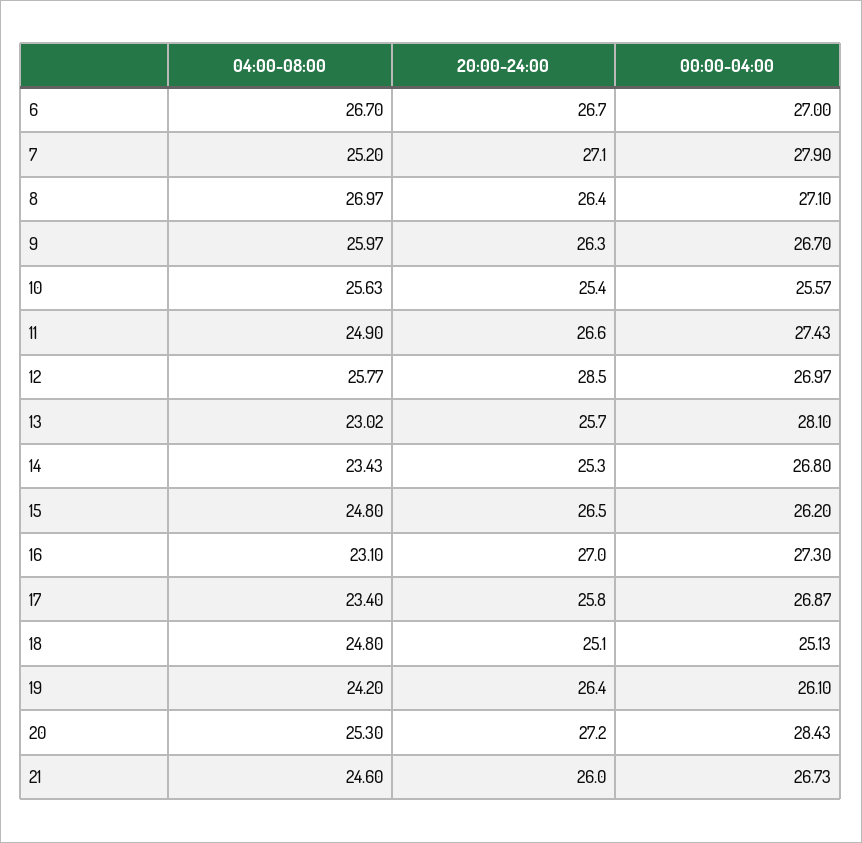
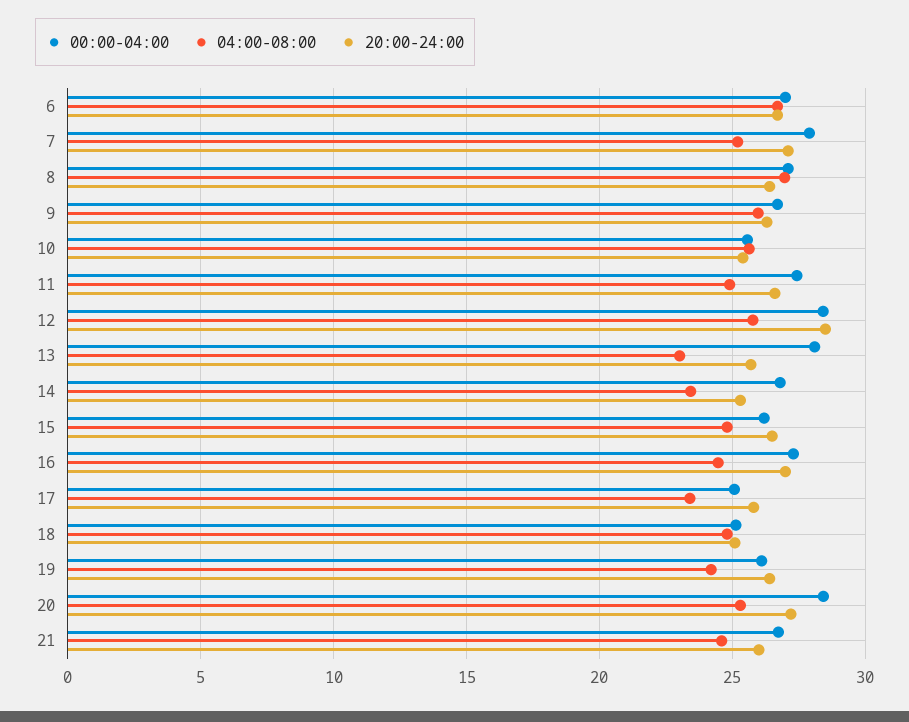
  {
    "04:00-08:00": {
      "6": 26.7,
      "7": 25.2,
      "8": 26.97,
      "9": 25.97,
      "10": 25.63,
      "11": 24.9,
      "12": 25.77,
      "13": 23.02,
      "14": 23.43,
      "15": 24.8,
-     "16": 23.1,
+     "16": 24.5,
      "17": 23.4,
      "18": 24.8,
      "19": 24.2,
      "20": 25.3,
      "21": 24.6
    },
    "20:00-24:00": {
      "6": 26.7,
      "7": 27.1,
      "8": 26.4,
      "9": 26.3,
      "10": 25.4,
      "11": 26.6,
      "12": 28.5,
      "13": 25.7,
      "14": 25.3,
      "15": 26.5,
      "16": 27,
      "17": 25.8,
      "18": 25.1,
      "19": 26.4,
      "20": 27.2,
      "21": 26
    },
    "00:00-04:00": {
      "6": 27,
      "7": 27.9,
      "8": 27.1,
      "9": 26.7,
      "10": 25.57,
      "11": 27.43,
-     "12": 26.97,
+     "12": 28.5,
      "13": 28.1,
      "14": 26.8,
      "15": 26.2,
      "16": 27.3,
-     "17": 26.87,
+     "17": 25,
      "18": 25.13,
      "19": 26.1,
      "20": 28.43,
      "21": 26.73
    }
  }

